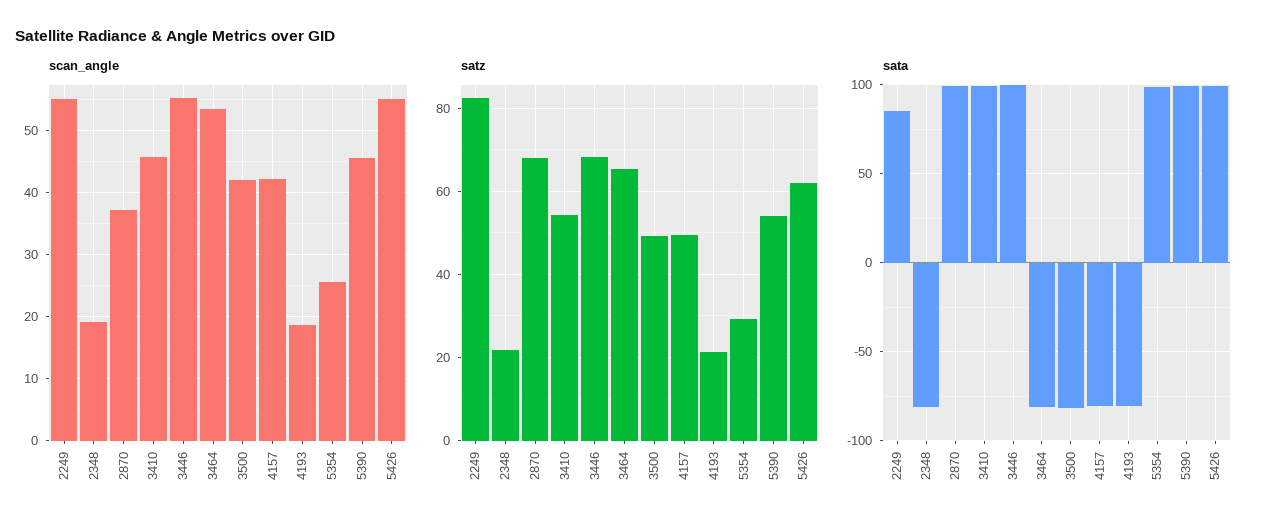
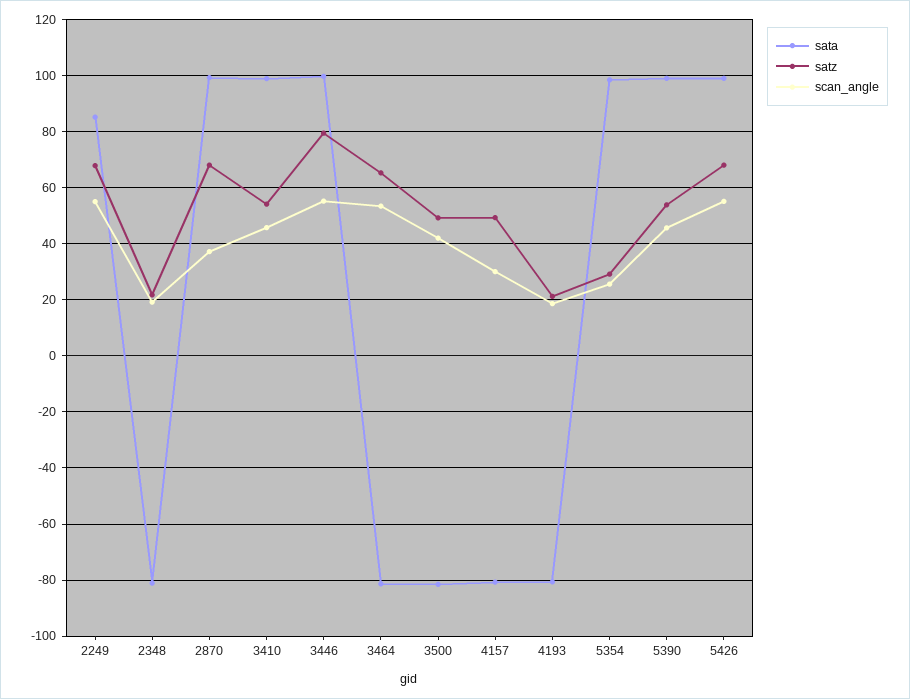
  {
    "scan_angle": {
      "2249": 55,
      "2348": 19,
      "2870": 37,
      "3410": 46,
      "3446": 55,
      "3464": 54,
      "3500": 42,
-     "4157": 42,
+     "4157": 30,
      "4193": 19,
      "5354": 26,
      "5390": 46,
      "5426": 55
    },
    "satz": {
-     "2249": 82,
+     "2249": 67.5,
      "2348": 22,
      "2870": 68,
      "3410": 54,
-     "3446": 68,
+     "3446": 80,
      "3464": 66,
      "3500": 50,
      "4157": 50,
      "4193": 22,
      "5354": 30,
      "5390": 54,
-     "5426": 62
+     "5426": 67.5
    },
    "sata": {
      "2249": 85,
      "2348": -80,
      "2870": 100,
      "3410": 100,
      "3446": 100,
      "3464": -82.5,
      "3500": -82.5,
      "4157": -80,
      "4193": -80,
      "5354": 97.5,
      "5390": 100,
      "5426": 100
    }
  }

